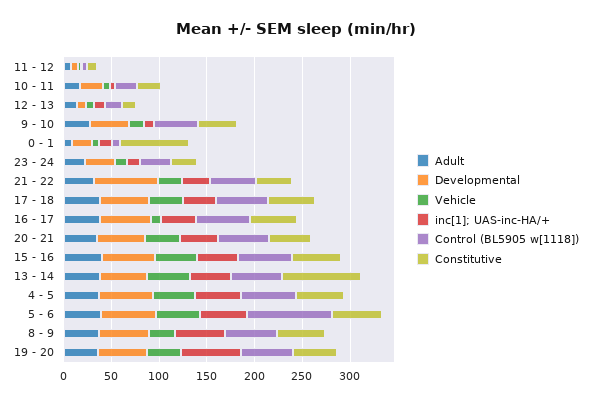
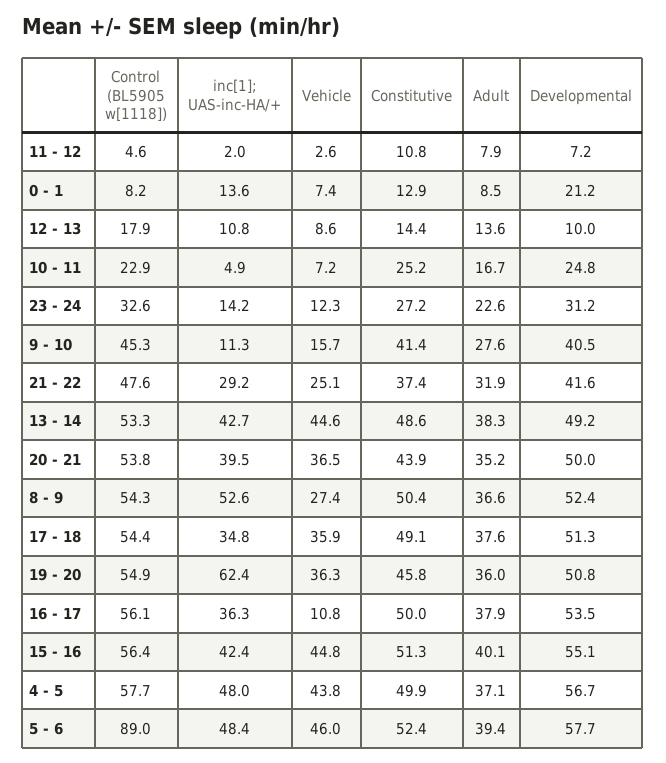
  {
    "Adult": {
      "11 - 12": 7.9,
      "10 - 11": 16.7,
      "12 - 13": 13.6,
      "9 - 10": 27.6,
      "0 - 1": 8.5,
      "23 - 24": 22.6,
      "21 - 22": 31.9,
      "17 - 18": 37.6,
      "16 - 17": 37.9,
      "20 - 21": 35.2,
      "15 - 16": 40.1,
      "13 - 14": 38.3,
      "4 - 5": 37.1,
      "5 - 6": 39.4,
      "8 - 9": 36.6,
      "19 - 20": 36
    },
    "Developmental": {
      "11 - 12": 7.2,
      "10 - 11": 24.8,
      "12 - 13": 10,
      "9 - 10": 40.5,
      "0 - 1": 21.2,
      "23 - 24": 31.2,
-     "21 - 22": 70,
+     "21 - 22": 41.6,
      "17 - 18": 51.3,
      "16 - 17": 53.5,
      "20 - 21": 50,
      "15 - 16": 55.1,
      "13 - 14": 49.2,
      "4 - 5": 56.7,
      "5 - 6": 57.7,
      "8 - 9": 52.4,
      "19 - 20": 50.8
    },
    "Vehicle": {
      "11 - 12": 2.6,
      "10 - 11": 7.2,
      "12 - 13": 8.6,
      "9 - 10": 15.7,
      "0 - 1": 7.4,
      "23 - 24": 12.3,
      "21 - 22": 25.1,
      "17 - 18": 35.9,
      "16 - 17": 10.8,
      "20 - 21": 36.5,
      "15 - 16": 44.8,
      "13 - 14": 44.6,
      "4 - 5": 43.8,
      "5 - 6": 46,
      "8 - 9": 27.4,
      "19 - 20": 36.3
    },
    "inc[1]; UAS-inc-HA/+": {
      "11 - 12": 2,
      "10 - 11": 4.9,
      "12 - 13": 10.8,
      "9 - 10": 11.3,
      "0 - 1": 13.6,
      "23 - 24": 14.2,
      "21 - 22": 29.2,
      "17 - 18": 34.8,
      "16 - 17": 36.3,
      "20 - 21": 39.5,
      "15 - 16": 42.4,
      "13 - 14": 42.7,
      "4 - 5": 48,
      "5 - 6": 48.4,
      "8 - 9": 52.6,
      "19 - 20": 62.4
    },
    "Control (BL5905 w[1118])": {
      "11 - 12": 4.6,
      "10 - 11": 22.9,
      "12 - 13": 17.9,
      "9 - 10": 45.3,
      "0 - 1": 8.2,
      "23 - 24": 32.6,
      "21 - 22": 47.6,
      "17 - 18": 54.4,
      "16 - 17": 56.1,
      "20 - 21": 53.8,
      "15 - 16": 56.4,
      "13 - 14": 53.3,
      "4 - 5": 57.7,
      "5 - 6": 89,
      "8 - 9": 54.3,
      "19 - 20": 54.9
    },
    "Constitutive": {
      "11 - 12": 10.8,
      "10 - 11": 25.2,
      "12 - 13": 14.4,
      "9 - 10": 41.4,
-     "0 - 1": 70,
+     "0 - 1": 12.9,
      "23 - 24": 27.2,
      "21 - 22": 37.4,
      "17 - 18": 49.1,
      "16 - 17": 50,
      "20 - 21": 43.9,
      "15 - 16": 51.3,
-     "13 - 14": 80,
+     "13 - 14": 48.6,
      "4 - 5": 49.9,
      "5 - 6": 52.4,
      "8 - 9": 50.4,
      "19 - 20": 45.8
    }
  }

